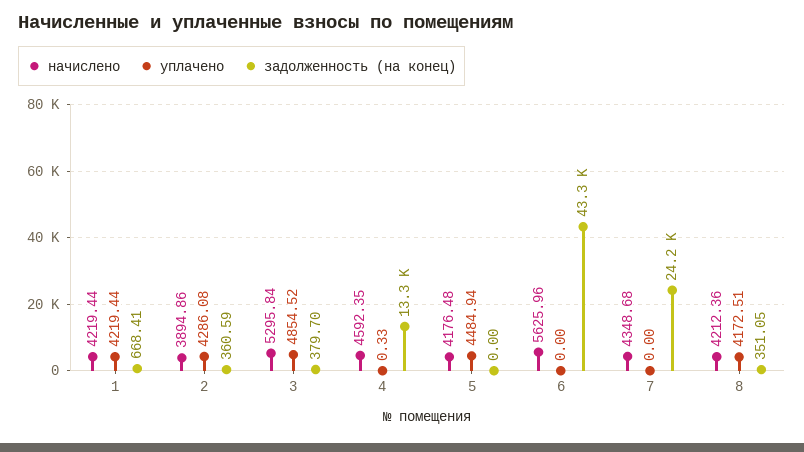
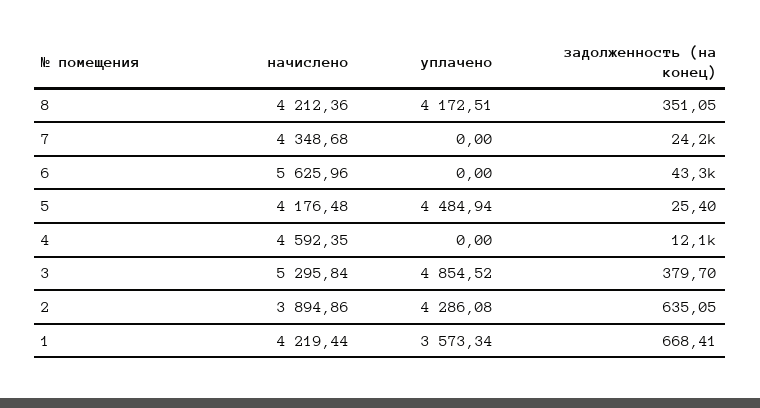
  {
    "начислено": {
      "1": 4219.44,
      "2": 3894.86,
      "3": 5295.84,
      "4": 4592.35,
      "5": 4176.48,
      "6": 5625.96,
      "7": 4348.68,
      "8": 4212.36
    },
    "уплачено": {
-     "1": 4219.44,
+     "1": 3573.34,
      "2": 4286.08,
      "3": 4854.52,
-     "4": 0.33,
+     "4": 0,
      "5": 4484.94,
      "6": 0,
      "7": 0,
      "8": 4172.51
    },
    "задолженность (на конец)": {
      "1": 668.41,
-     "2": 360.59,
+     "2": 635.05,
      "3": 379.7,
-     "4": 13300,
+     "4": 12100,
-     "5": 0,
+     "5": 25.4,
      "6": 43300,
      "7": 24200,
      "8": 351.05
    }
  }

